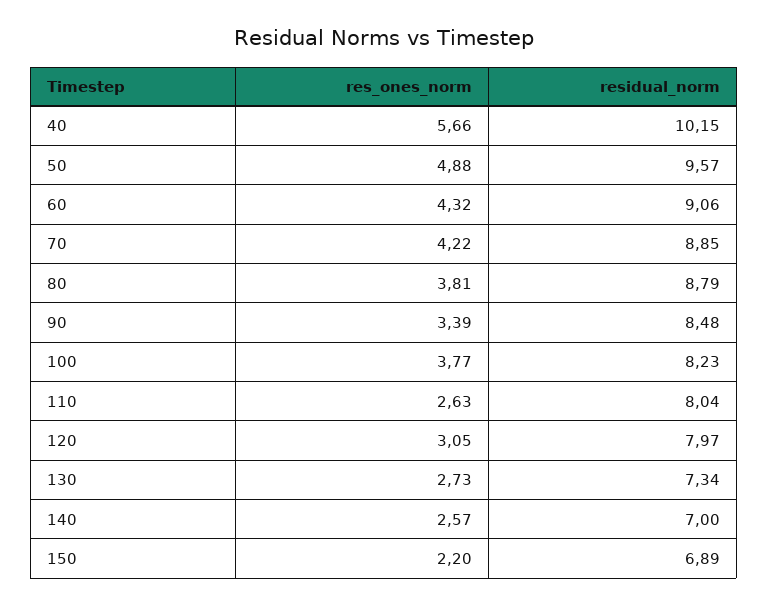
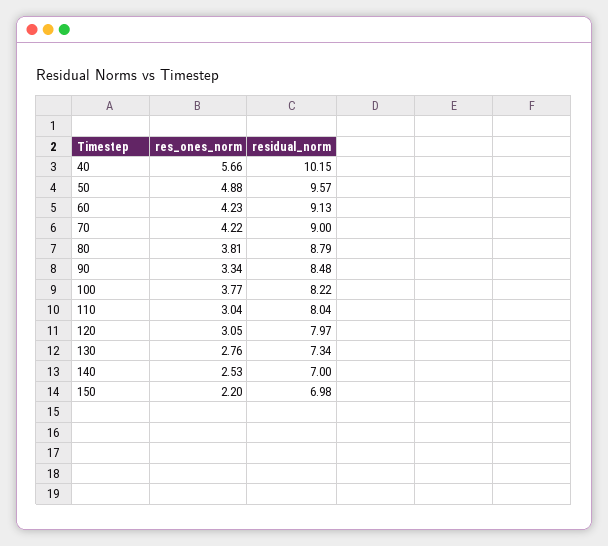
  {
    "res_ones_norm": {
      "40": 5.66,
      "50": 4.88,
-     "60": 4.32,
+     "60": 4.23,
      "70": 4.22,
      "80": 3.81,
-     "90": 3.39,
+     "90": 3.34,
      "100": 3.77,
-     "110": 2.63,
+     "110": 3.04,
      "120": 3.05,
-     "130": 2.73,
+     "130": 2.76,
-     "140": 2.57,
+     "140": 2.53,
      "150": 2.2
    },
    "residual_norm": {
      "40": 10.15,
      "50": 9.57,
-     "60": 9.06,
+     "60": 9.13,
-     "70": 8.85,
+     "70": 9,
      "80": 8.79,
      "90": 8.48,
-     "100": 8.23,
+     "100": 8.22,
      "110": 8.04,
      "120": 7.97,
      "130": 7.34,
      "140": 7,
-     "150": 6.89
+     "150": 6.98
    }
  }

